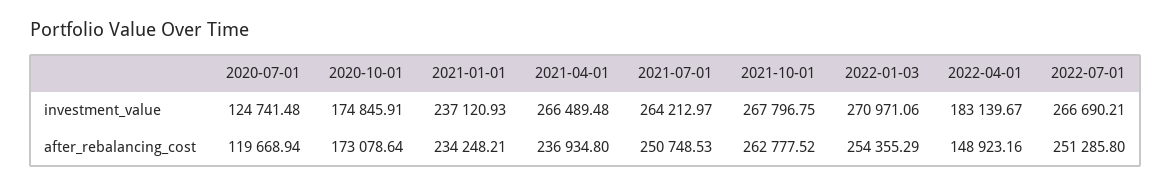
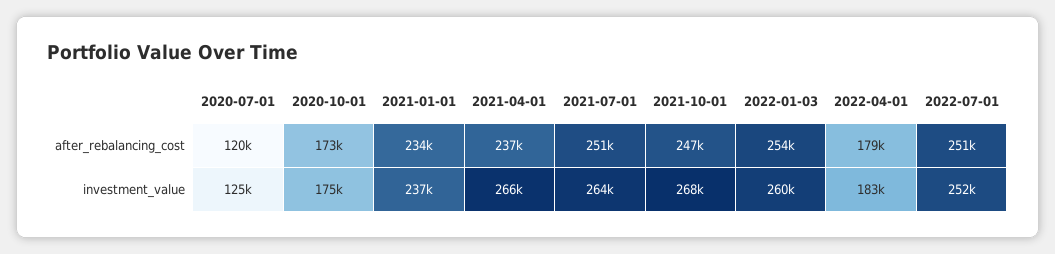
  {
    "2020-07-01": {
      "investment_value": 124741.48,
      "after_rebalancing_cost": 119668.94
    },
    "2020-10-01": {
      "investment_value": 174845.91,
      "after_rebalancing_cost": 173078.64
    },
    "2021-01-01": {
      "investment_value": 237120.93,
      "after_rebalancing_cost": 234248.21
    },
    "2021-04-01": {
      "investment_value": 266489.48,
      "after_rebalancing_cost": 236934.8
    },
    "2021-07-01": {
      "investment_value": 264212.97,
      "after_rebalancing_cost": 250748.53
    },
    "2021-10-01": {
      "investment_value": 267796.75,
-     "after_rebalancing_cost": 262777.52
+     "after_rebalancing_cost": 247000
    },
    "2022-01-03": {
-     "investment_value": 270971.06,
+     "investment_value": 260000,
      "after_rebalancing_cost": 254355.29
    },
    "2022-04-01": {
      "investment_value": 183139.67,
-     "after_rebalancing_cost": 148923.16
+     "after_rebalancing_cost": 179000
    },
    "2022-07-01": {
-     "investment_value": 266690.21,
+     "investment_value": 252000,
      "after_rebalancing_cost": 251285.8
    }
  }

